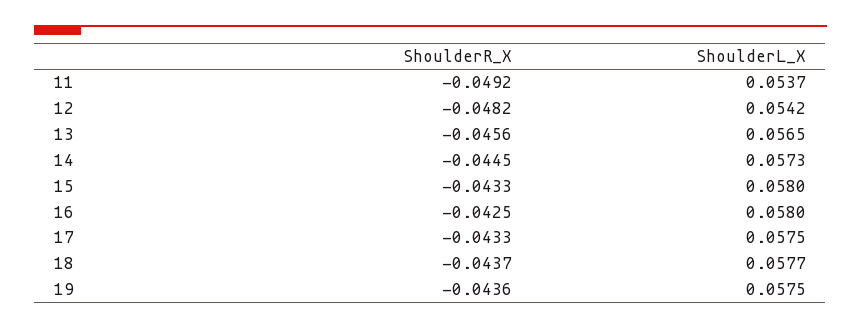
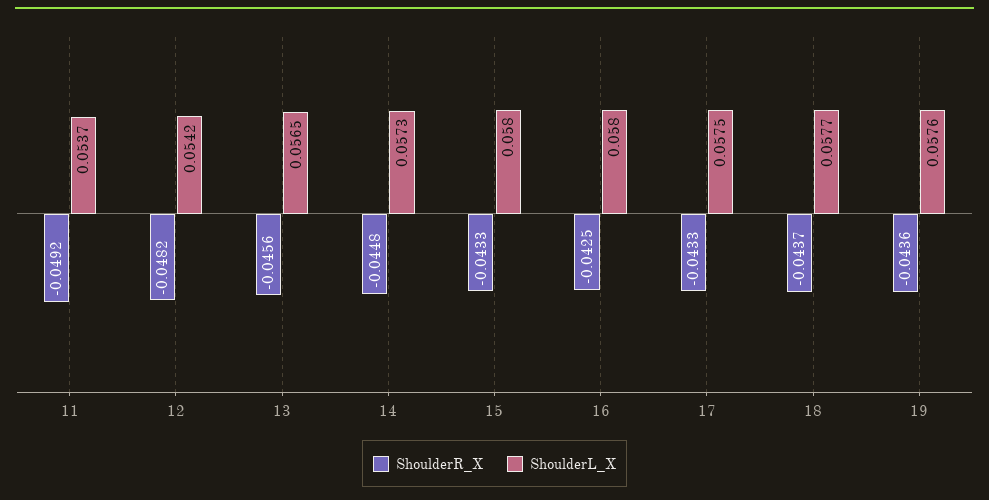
  {
    "ShoulderR_X": {
      "11": -0.0492,
      "12": -0.0482,
      "13": -0.0456,
-     "14": -0.0445,
+     "14": -0.0448,
      "15": -0.0433,
      "16": -0.0425,
      "17": -0.0433,
      "18": -0.0437,
      "19": -0.0436
    },
    "ShoulderL_X": {
      "11": 0.0537,
      "12": 0.0542,
      "13": 0.0565,
      "14": 0.0573,
      "15": 0.058,
      "16": 0.058,
      "17": 0.0575,
      "18": 0.0577,
-     "19": 0.0575
+     "19": 0.0576
    }
  }

